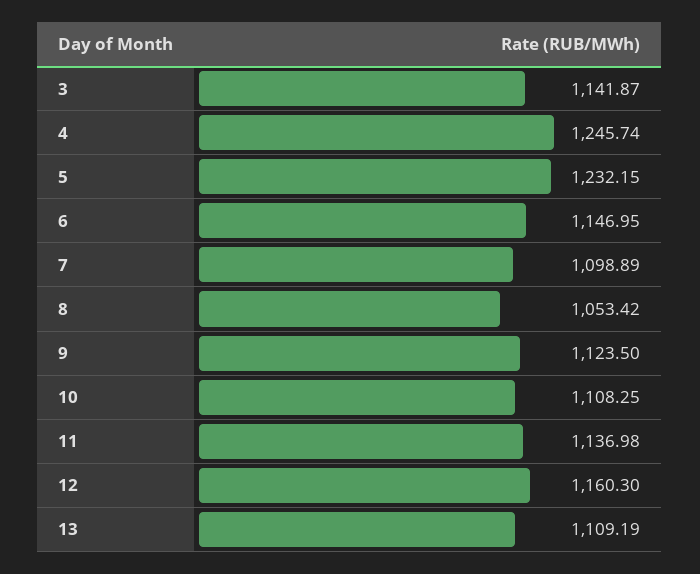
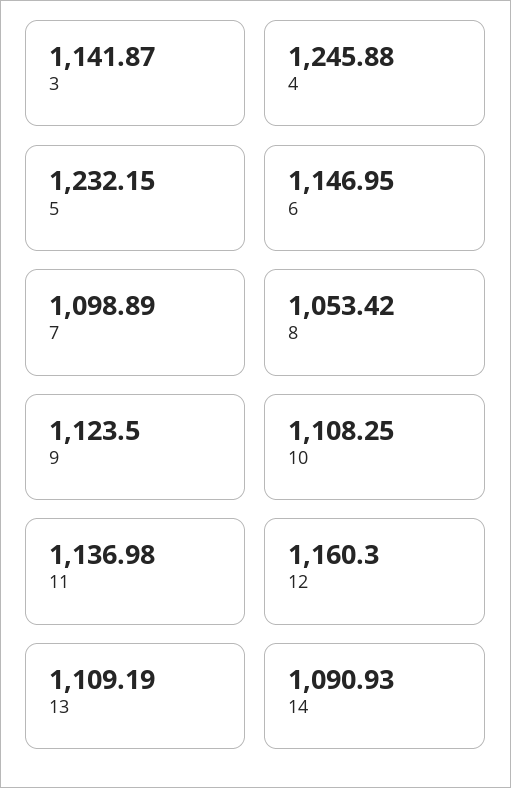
  {
    "3": 1141.87,
-   "4": 1245.74,
+   "4": 1245.88,
    "5": 1232.15,
    "6": 1146.95,
    "7": 1098.89,
    "8": 1053.42,
    "9": 1123.5,
    "10": 1108.25,
    "11": 1136.98,
    "12": 1160.3,
-   "13": 1109.19
+   "13": 1109.19,
+   "14": 1090.93
  }

